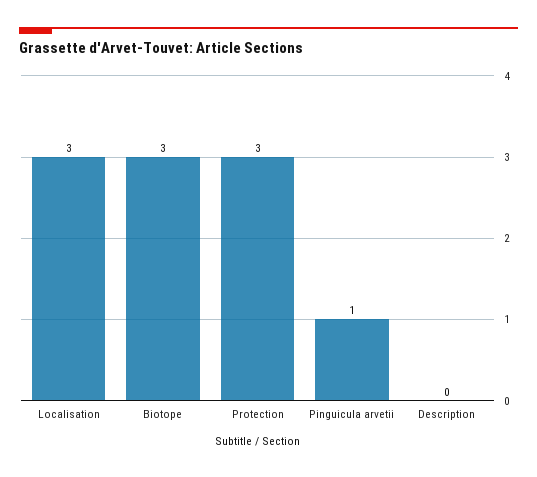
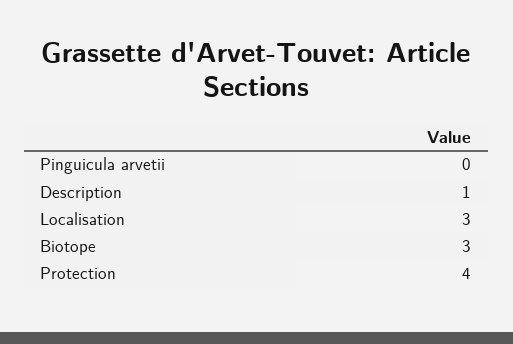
  {
    "Localisation": 3,
    "Biotope": 3,
-   "Protection": 3,
+   "Protection": 4,
-   "Pinguicula arvetii": 1,
+   "Pinguicula arvetii": 0,
-   "Description": 0
+   "Description": 1
  }

